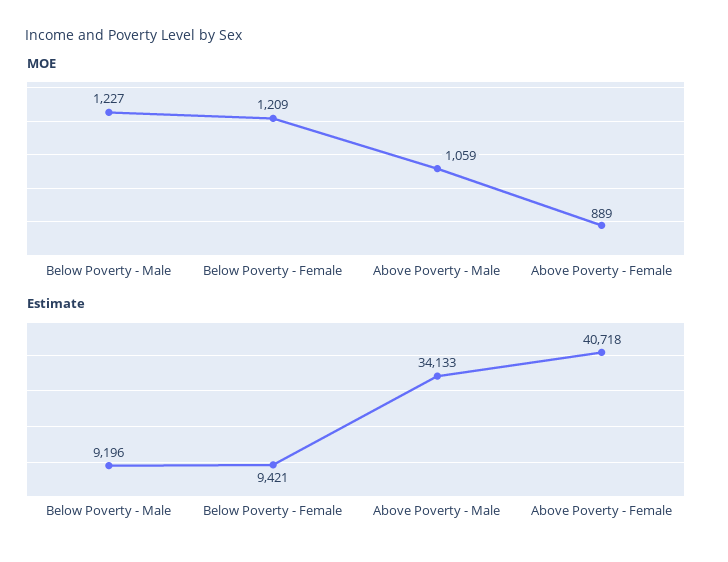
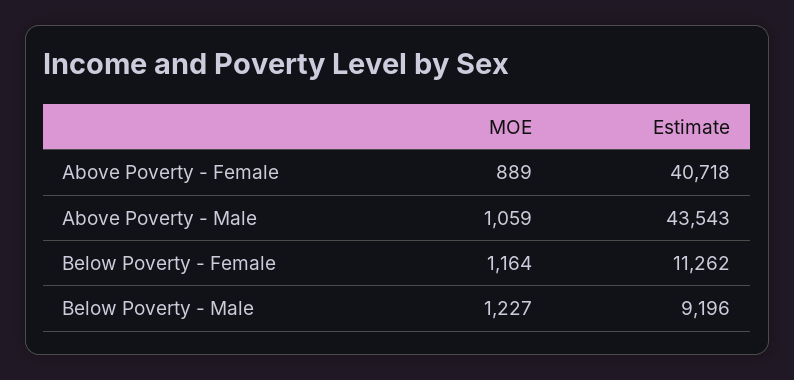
  {
    "MOE": {
      "Below Poverty - Male": 1227,
-     "Below Poverty - Female": 1209,
+     "Below Poverty - Female": 1164,
      "Above Poverty - Male": 1059,
      "Above Poverty - Female": 889
    },
    "Estimate": {
      "Below Poverty - Male": 9196,
-     "Below Poverty - Female": 9421,
+     "Below Poverty - Female": 11262,
-     "Above Poverty - Male": 34133,
+     "Above Poverty - Male": 43543,
      "Above Poverty - Female": 40718
    }
  }

